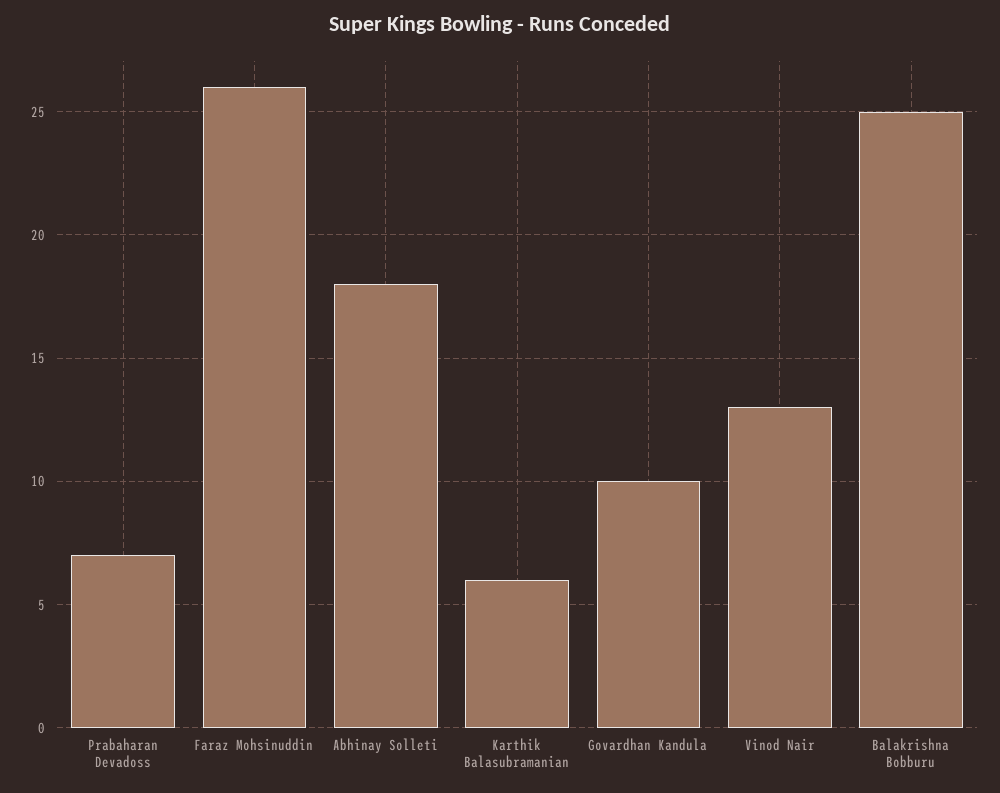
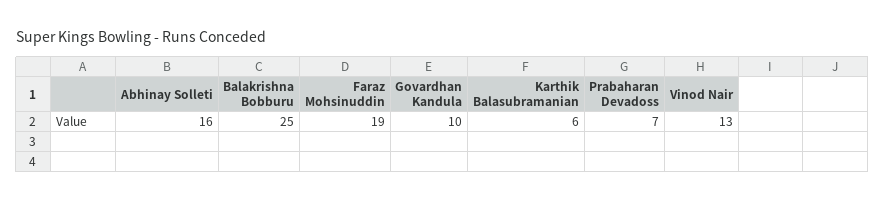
  {
    "Prabaharan Devadoss": 7,
-   "Faraz Mohsinuddin": 26,
+   "Faraz Mohsinuddin": 19,
-   "Abhinay Solleti": 18,
+   "Abhinay Solleti": 16,
    "Karthik Balasubramanian": 6,
    "Govardhan Kandula": 10,
    "Vinod Nair": 13,
    "Balakrishna Bobburu": 25
  }

